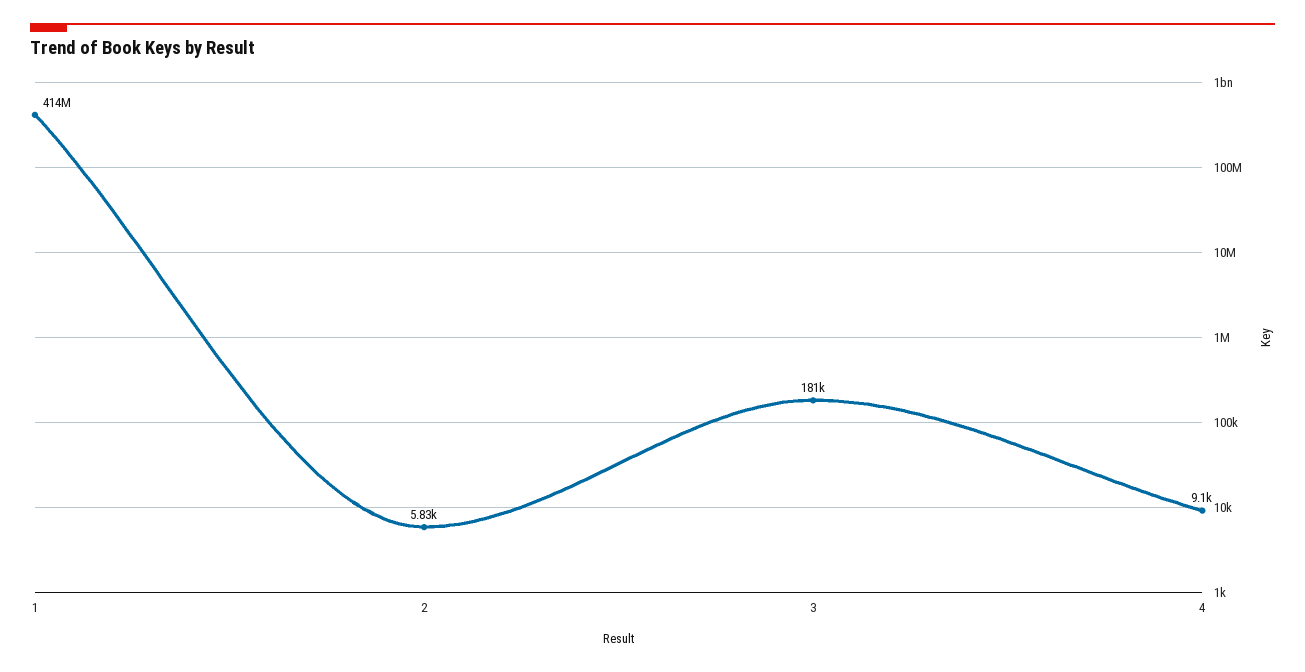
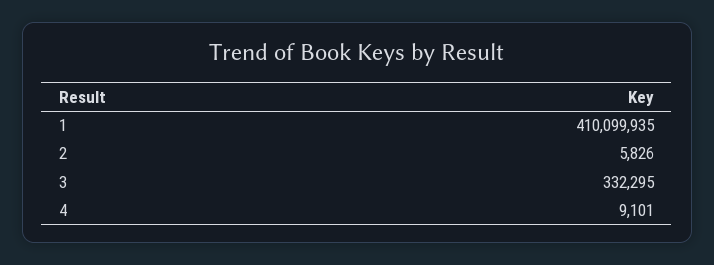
  {
-   "1": 414000000,
+   "1": 410099935,
    "2": 5826,
-   "3": 181000,
+   "3": 332295,
    "4": 9101
  }

